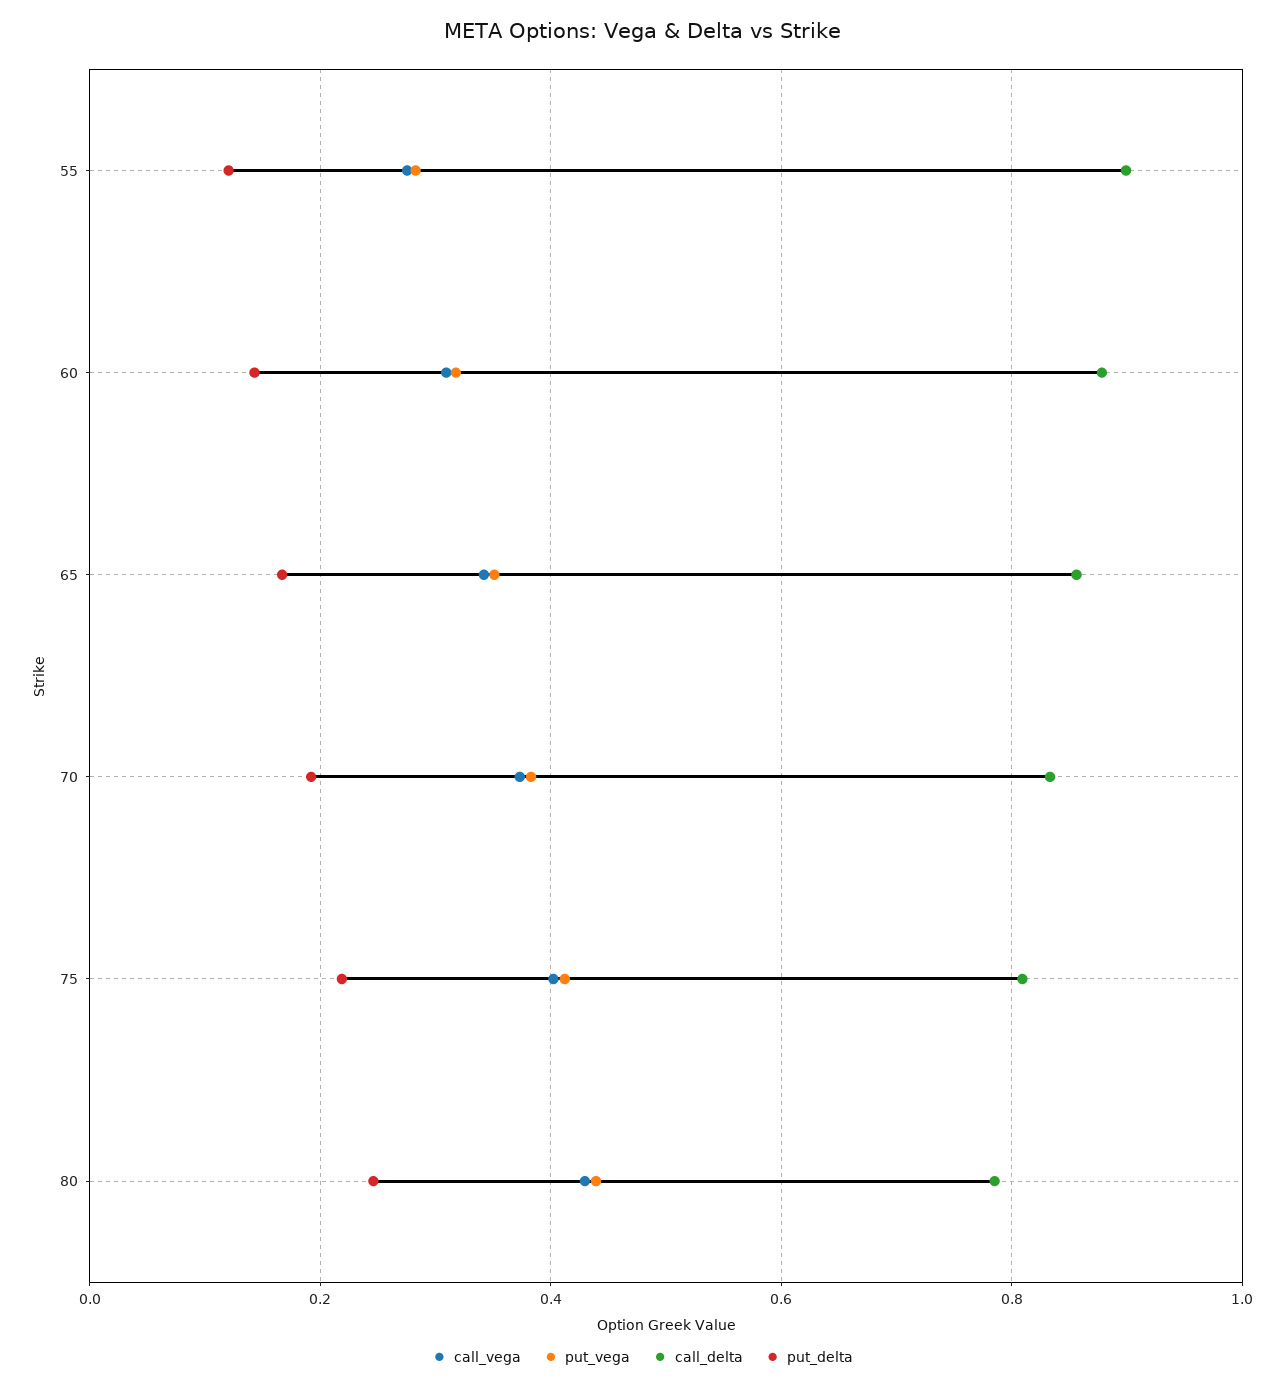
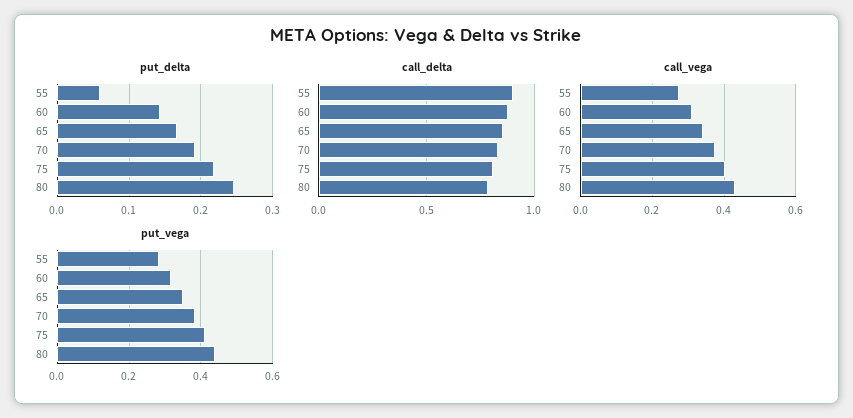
  {
    "call_vega": {
      "55": 0.28,
      "60": 0.3,
      "65": 0.34,
      "70": 0.38,
      "75": 0.4,
      "80": 0.42
    },
    "put_vega": {
      "55": 0.28,
      "60": 0.32,
      "65": 0.36,
      "70": 0.38,
      "75": 0.42,
      "80": 0.44
    },
    "call_delta": {
      "55": 0.9,
      "60": 0.88,
      "65": 0.86,
      "70": 0.84,
      "75": 0.8,
      "80": 0.78
    },
    "put_delta": {
-     "55": 0.12,
+     "55": 0.06,
      "60": 0.14,
      "65": 0.17,
      "70": 0.19,
      "75": 0.22,
      "80": 0.25
    }
  }

